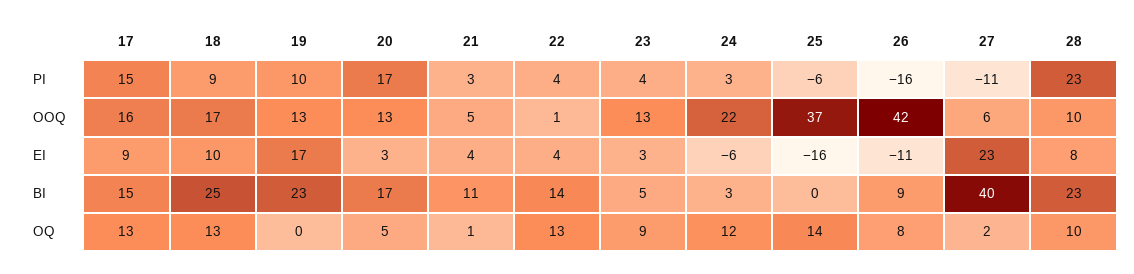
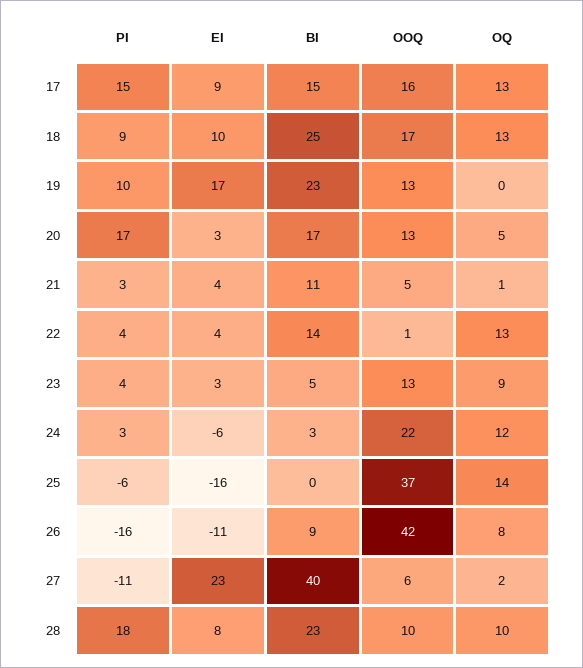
  {
    "17": {
      "PI": 15,
      "OOQ": 16,
      "EI": 9,
      "BI": 15,
      "OQ": 13
    },
    "18": {
      "PI": 9,
      "OOQ": 17,
      "EI": 10,
      "BI": 25,
      "OQ": 13
    },
    "19": {
      "PI": 10,
      "OOQ": 13,
      "EI": 17,
      "BI": 23,
      "OQ": 0
    },
    "20": {
      "PI": 17,
      "OOQ": 13,
      "EI": 3,
      "BI": 17,
      "OQ": 5
    },
    "21": {
      "PI": 3,
      "OOQ": 5,
      "EI": 4,
      "BI": 11,
      "OQ": 1
    },
    "22": {
      "PI": 4,
      "OOQ": 1,
      "EI": 4,
      "BI": 14,
      "OQ": 13
    },
    "23": {
      "PI": 4,
      "OOQ": 13,
      "EI": 3,
      "BI": 5,
      "OQ": 9
    },
    "24": {
      "PI": 3,
      "OOQ": 22,
      "EI": -6,
      "BI": 3,
      "OQ": 12
    },
    "25": {
      "PI": -6,
      "OOQ": 37,
      "EI": -16,
      "BI": 0,
      "OQ": 14
    },
    "26": {
      "PI": -16,
      "OOQ": 42,
      "EI": -11,
      "BI": 9,
      "OQ": 8
    },
    "27": {
      "PI": -11,
      "OOQ": 6,
      "EI": 23,
      "BI": 40,
      "OQ": 2
    },
    "28": {
-     "PI": 23,
+     "PI": 18,
      "OOQ": 10,
      "EI": 8,
      "BI": 23,
      "OQ": 10
    }
  }

